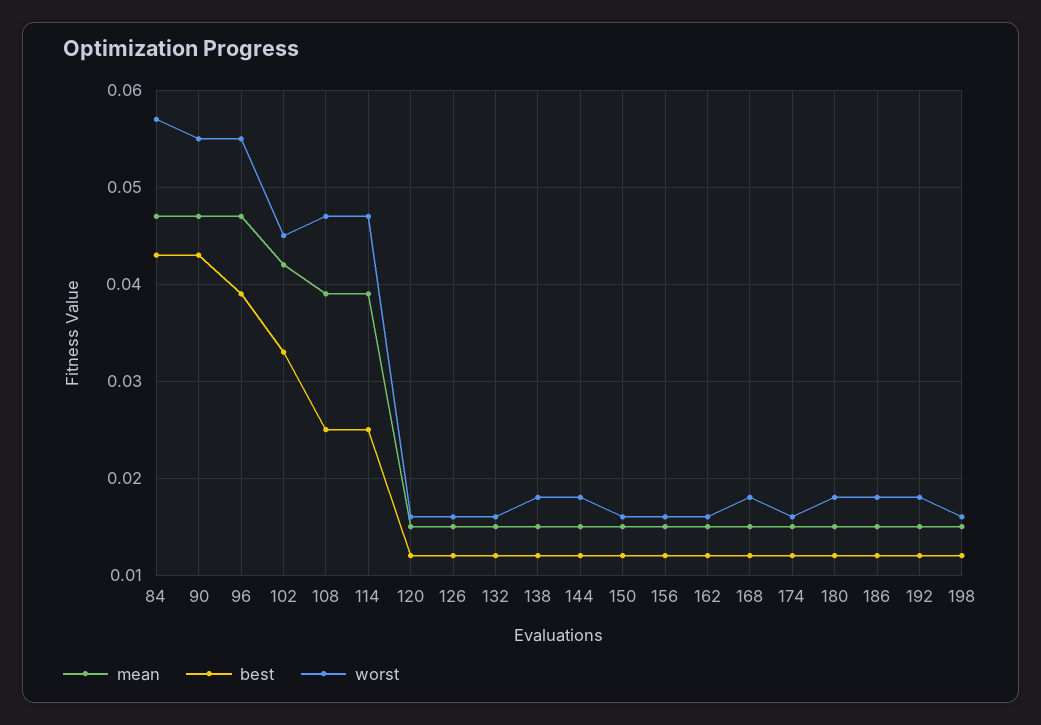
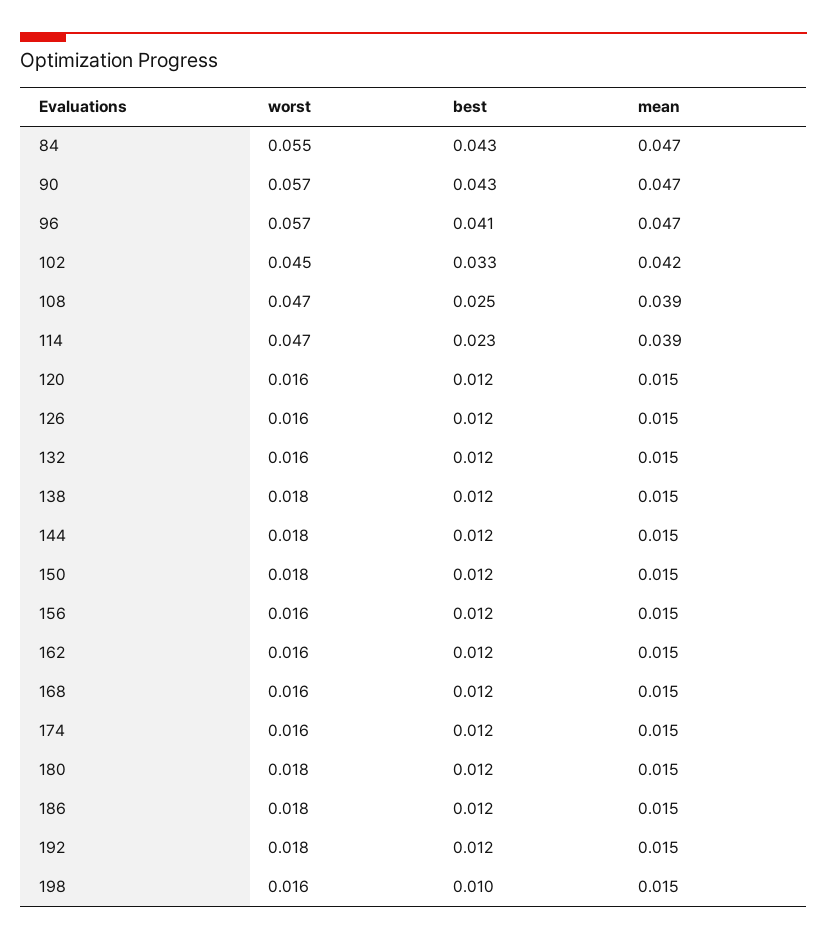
  {
    "mean": {
      "84": 0.047,
      "90": 0.047,
      "96": 0.047,
      "102": 0.042,
      "108": 0.039,
      "114": 0.039,
      "120": 0.015,
      "126": 0.015,
      "132": 0.015,
      "138": 0.015,
      "144": 0.015,
      "150": 0.015,
      "156": 0.015,
      "162": 0.015,
      "168": 0.015,
      "174": 0.015,
      "180": 0.015,
      "186": 0.015,
      "192": 0.015,
      "198": 0.015
    },
    "best": {
      "84": 0.043,
      "90": 0.043,
-     "96": 0.039,
+     "96": 0.041,
      "102": 0.033,
      "108": 0.025,
-     "114": 0.025,
+     "114": 0.023,
      "120": 0.012,
      "126": 0.012,
      "132": 0.012,
      "138": 0.012,
      "144": 0.012,
      "150": 0.012,
      "156": 0.012,
      "162": 0.012,
      "168": 0.012,
      "174": 0.012,
      "180": 0.012,
      "186": 0.012,
      "192": 0.012,
-     "198": 0.012
+     "198": 0.01
    },
    "worst": {
-     "84": 0.057,
+     "84": 0.055,
-     "90": 0.055,
+     "90": 0.057,
-     "96": 0.055,
+     "96": 0.057,
      "102": 0.045,
      "108": 0.047,
      "114": 0.047,
      "120": 0.016,
      "126": 0.016,
      "132": 0.016,
      "138": 0.018,
      "144": 0.018,
-     "150": 0.016,
+     "150": 0.018,
      "156": 0.016,
      "162": 0.016,
-     "168": 0.018,
+     "168": 0.016,
      "174": 0.016,
      "180": 0.018,
      "186": 0.018,
      "192": 0.018,
      "198": 0.016
    }
  }

